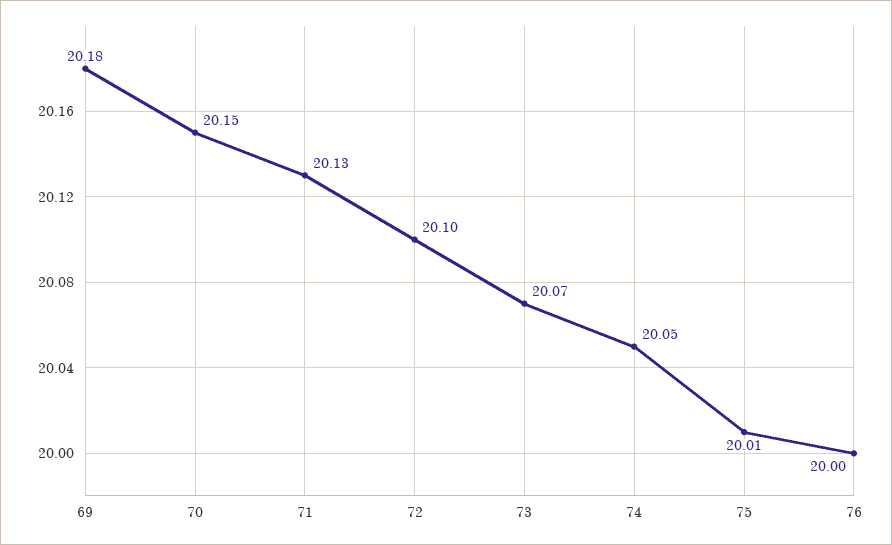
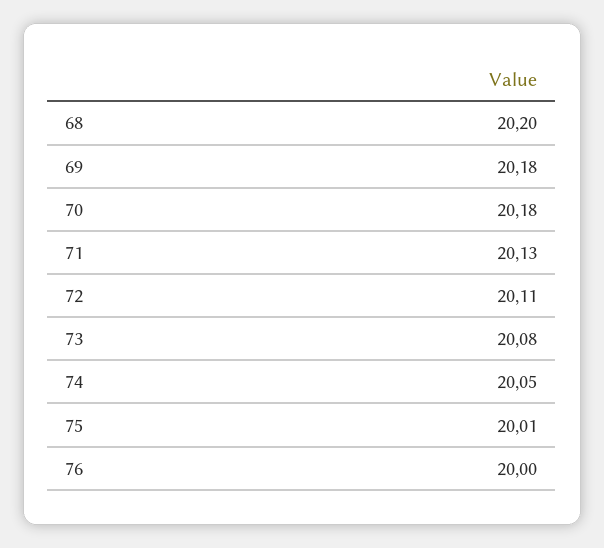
  {
    "69": 20.18,
-   "70": 20.15,
+   "70": 20.18,
    "71": 20.13,
-   "72": 20.1,
+   "72": 20.11,
-   "73": 20.07,
+   "73": 20.08,
    "74": 20.05,
    "75": 20.01,
-   "76": 20
+   "76": 20,
+   "68": 20.2
  }

